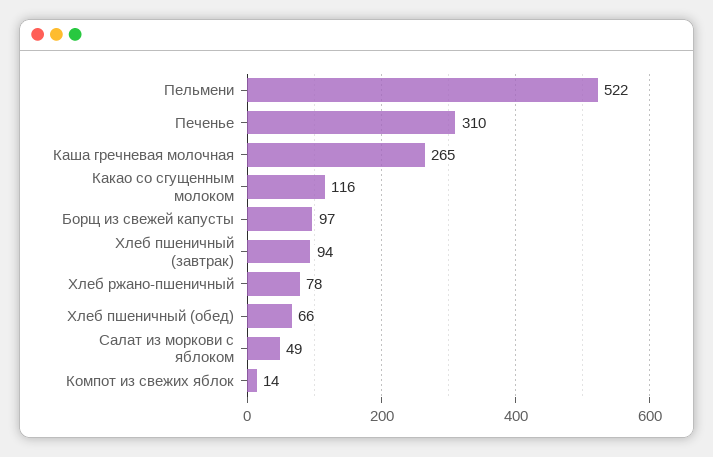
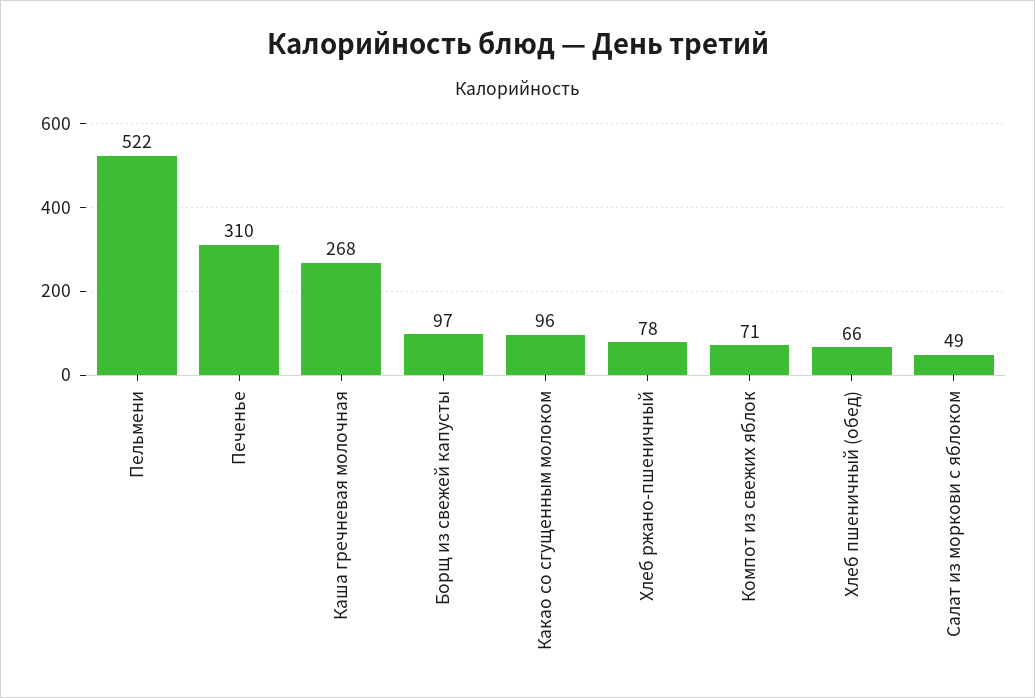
  {
    "Пельмени": 522,
    "Печенье": 310,
-   "Каша гречневая молочная": 265,
+   "Каша гречневая молочная": 268,
-   "Какао со сгущенным молоком": 116,
+   "Какао со сгущенным молоком": 96,
    "Борщ из свежей капусты": 97,
-   "Хлеб пшеничный (завтрак)": 94,
    "Хлеб ржано-пшеничный": 78,
    "Хлеб пшеничный (обед)": 66,
    "Салат из моркови с яблоком": 49,
-   "Компот из свежих яблок": 14
+   "Компот из свежих яблок": 71
  }

